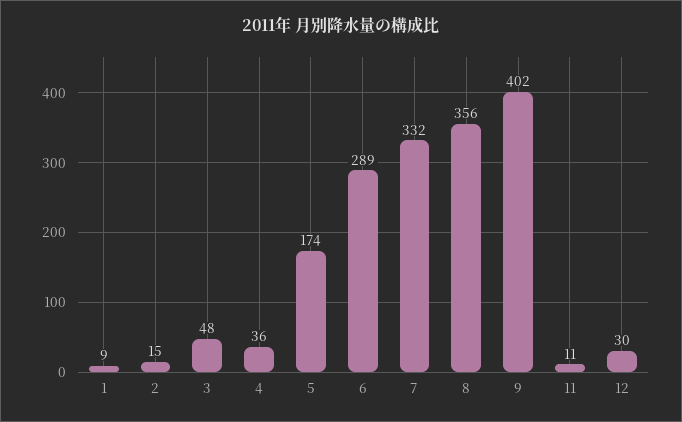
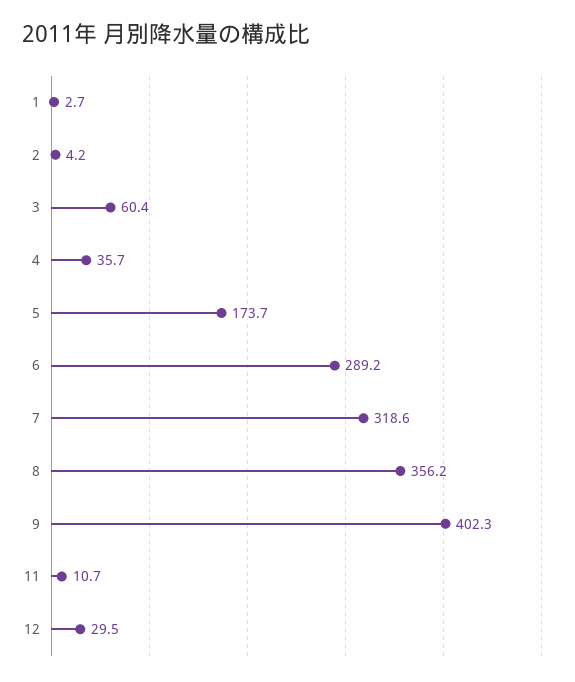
  {
-   "1": 9,
+   "1": 2.7,
-   "2": 15,
+   "2": 4.2,
-   "3": 48,
+   "3": 60.4,
    "4": 35.7,
    "5": 173.7,
    "6": 289.2,
-   "7": 332,
+   "7": 318.6,
    "8": 356.2,
    "9": 402.3,
    "11": 10.7,
    "12": 29.5
  }

